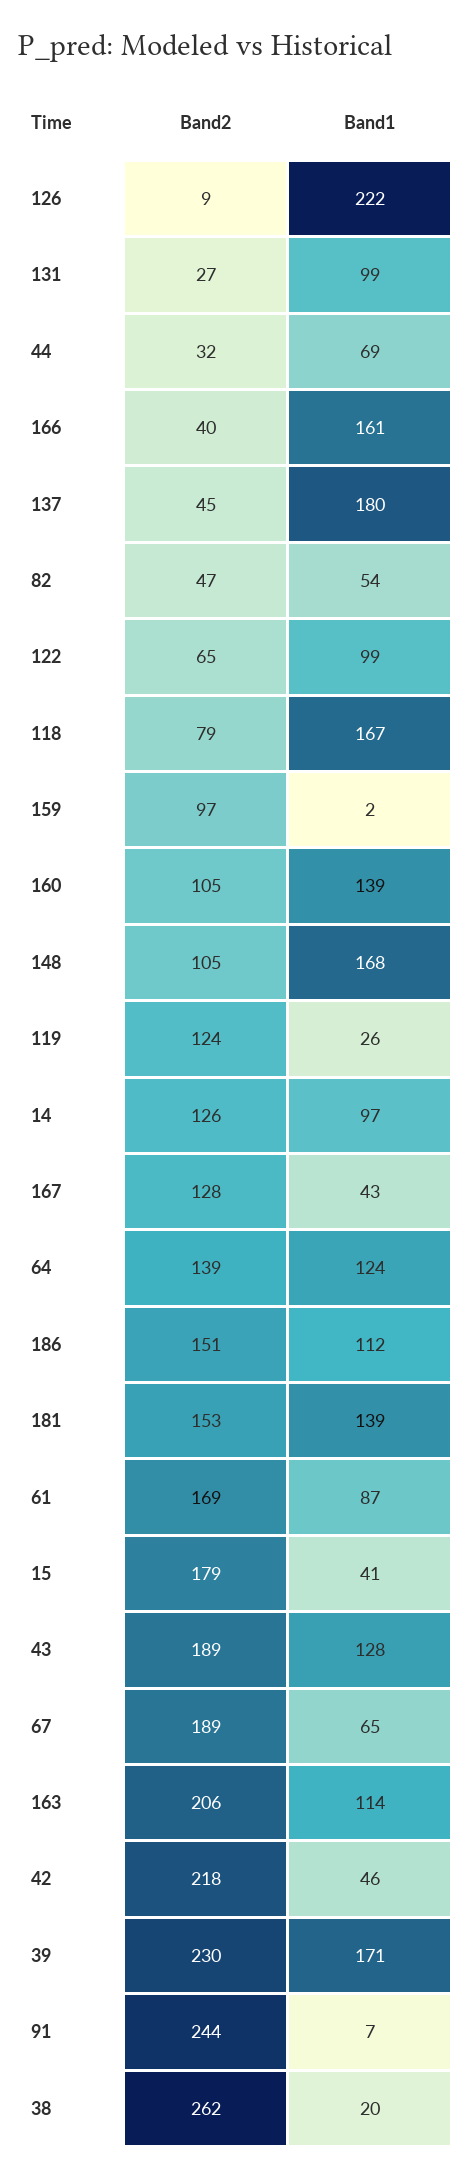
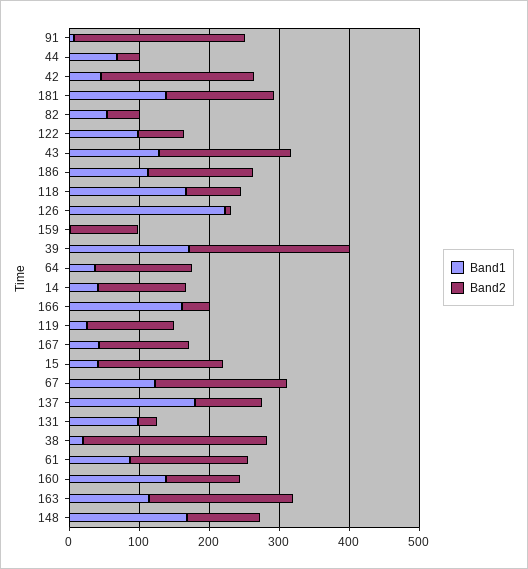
  {
    "Band2": {
      "126": 9,
      "131": 27,
      "44": 32,
      "166": 40,
-     "137": 45,
+     "137": 100,
      "82": 47,
      "122": 65,
      "118": 79,
      "159": 97,
      "160": 105,
      "148": 105,
      "119": 124,
      "14": 126,
      "167": 128,
      "64": 139,
      "186": 151,
      "181": 153,
      "61": 169,
      "15": 179,
      "43": 189,
      "67": 189,
      "163": 206,
      "42": 218,
      "39": 230,
      "91": 244,
      "38": 262
    },
    "Band1": {
      "126": 222,
      "131": 99,
      "44": 69,
      "166": 161,
      "137": 180,
      "82": 54,
      "122": 99,
      "118": 167,
      "159": 2,
      "160": 139,
      "148": 168,
      "119": 26,
-     "14": 97,
+     "14": 40,
      "167": 43,
-     "64": 124,
+     "64": 40,
      "186": 112,
      "181": 139,
      "61": 87,
      "15": 41,
      "43": 128,
-     "67": 65,
+     "67": 120,
      "163": 114,
      "42": 46,
      "39": 171,
      "91": 7,
      "38": 20
    }
  }

